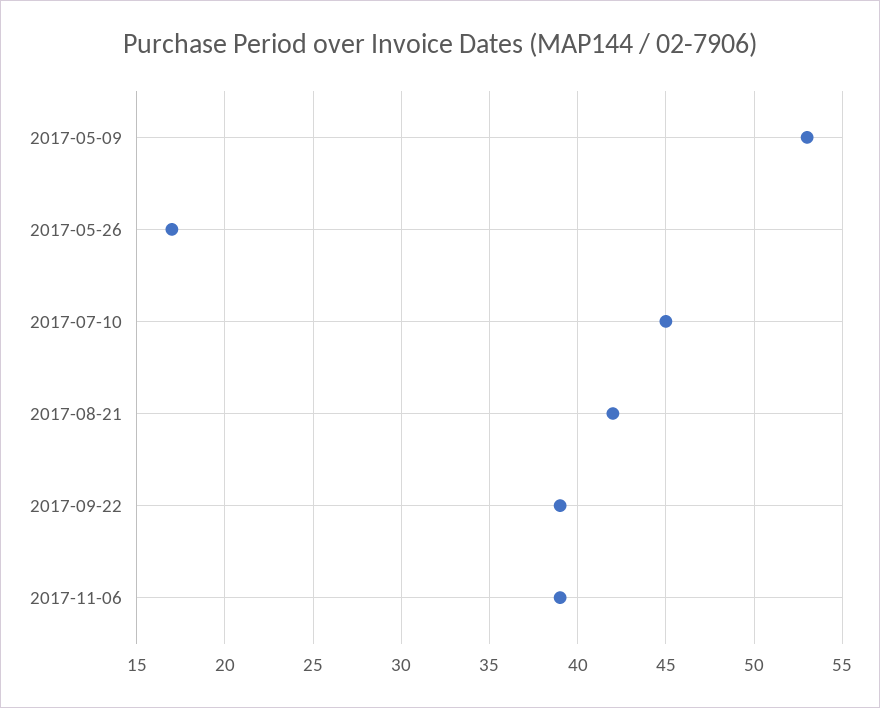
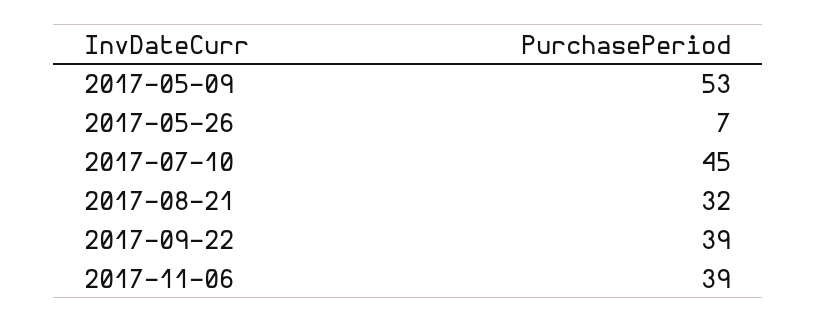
  {
    "2017-05-09": 53,
-   "2017-05-26": 17,
+   "2017-05-26": 7,
    "2017-07-10": 45,
-   "2017-08-21": 42,
+   "2017-08-21": 32,
    "2017-09-22": 39,
    "2017-11-06": 39
  }

